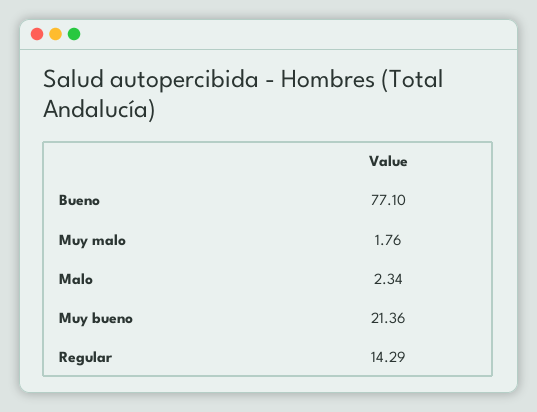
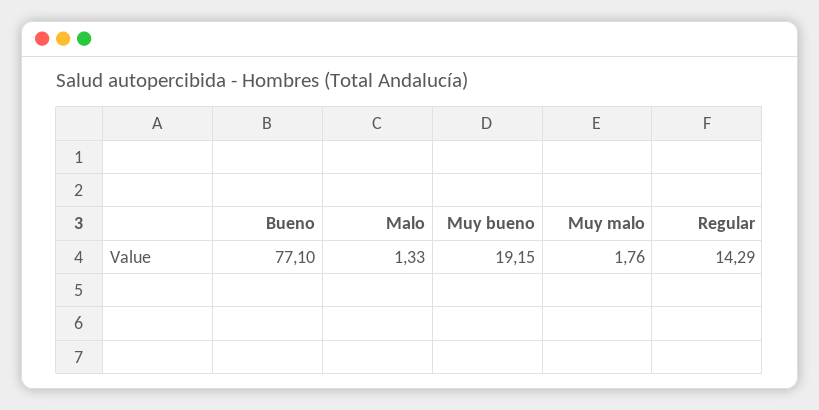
  {
    "Bueno": 77.1,
    "Muy malo": 1.76,
-   "Malo": 2.34,
+   "Malo": 1.33,
-   "Muy bueno": 21.36,
+   "Muy bueno": 19.15,
    "Regular": 14.29
  }

